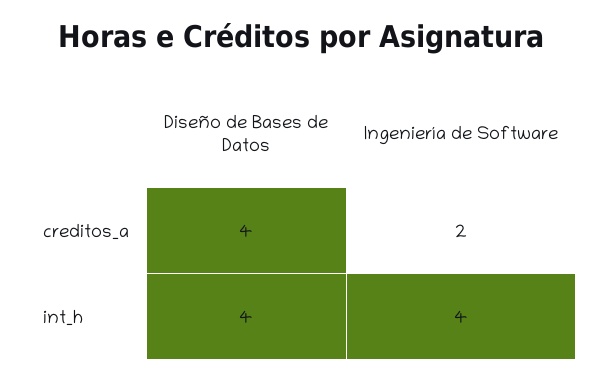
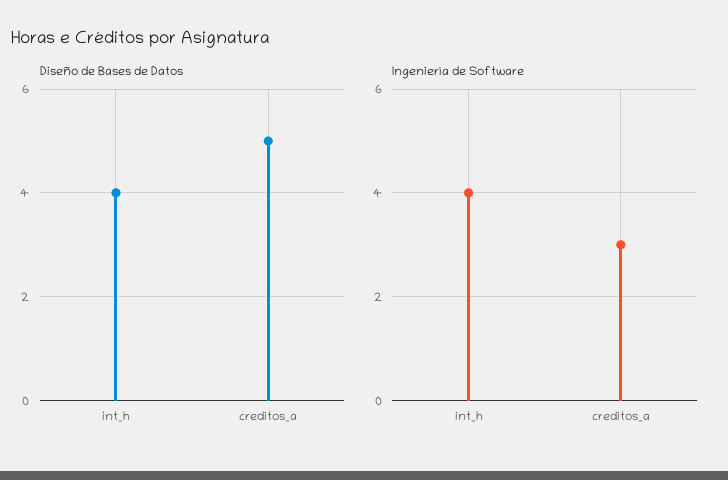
  {
    "Diseño de Bases de Datos": {
-     "creditos_a": 4,
+     "creditos_a": 5,
      "int_h": 4
    },
    "Ingeniería de Software": {
-     "creditos_a": 2,
+     "creditos_a": 3,
      "int_h": 4
    }
  }

